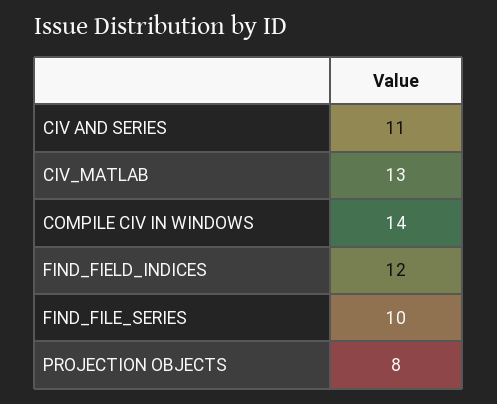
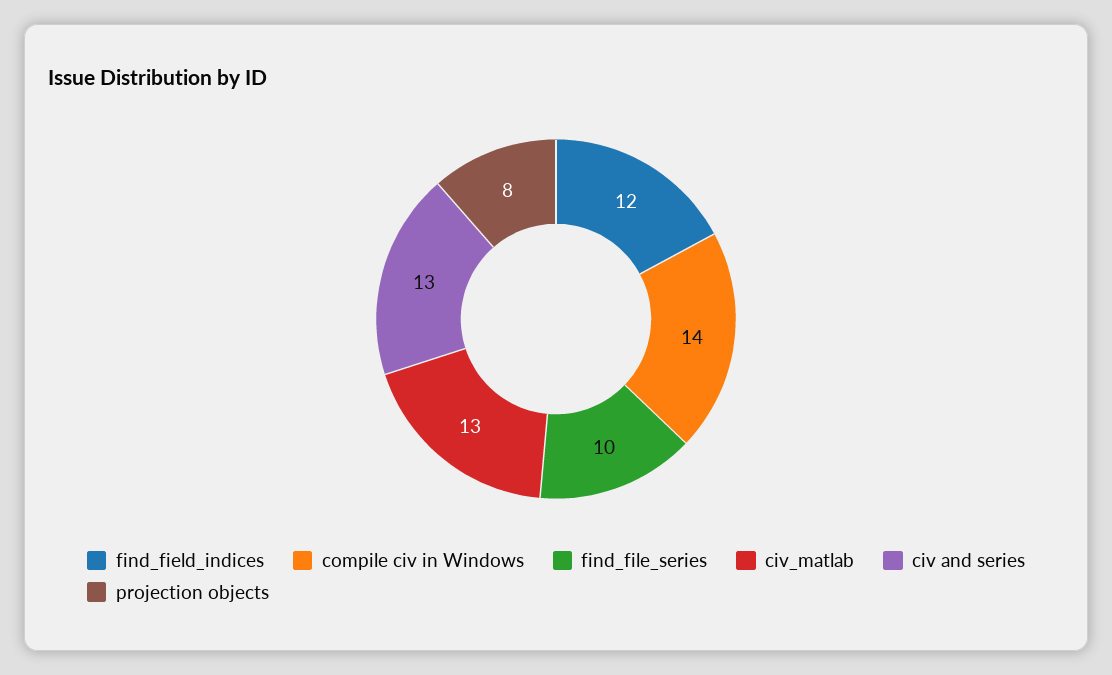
  {
-   "CIV AND SERIES": 11,
+   "CIV AND SERIES": 13,
    "CIV_MATLAB": 13,
    "COMPILE CIV IN WINDOWS": 14,
    "FIND_FIELD_INDICES": 12,
    "FIND_FILE_SERIES": 10,
    "PROJECTION OBJECTS": 8
  }

